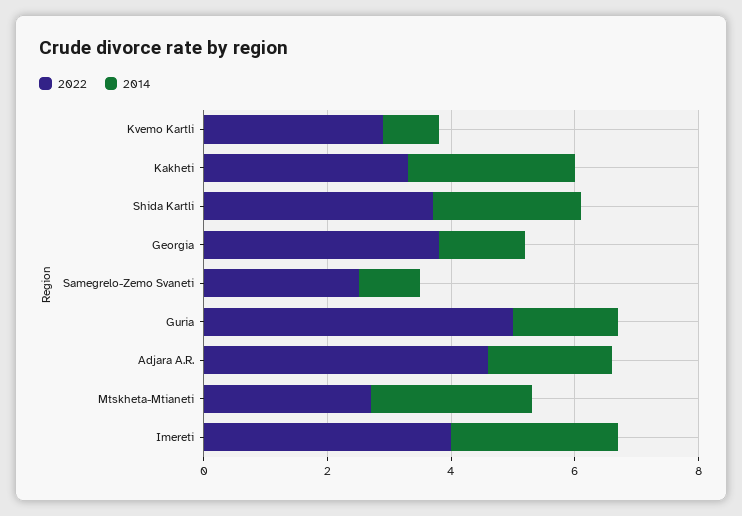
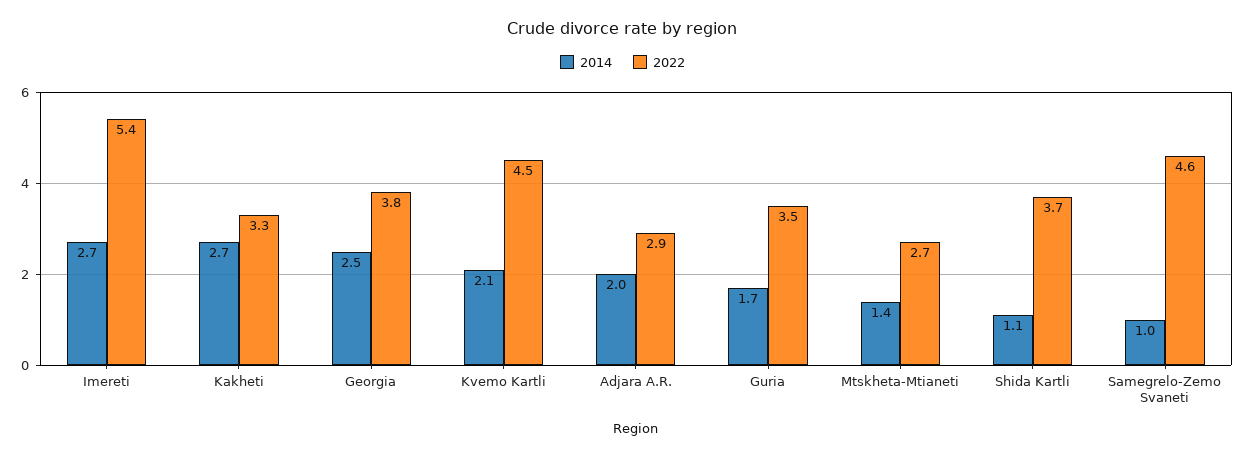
  {
    "2022": {
-     "Kvemo Kartli": 3,
+     "Kvemo Kartli": 4.5,
      "Kakheti": 3.3,
      "Shida Kartli": 3.7,
      "Georgia": 3.8,
-     "Samegrelo-Zemo Svaneti": 2.5,
+     "Samegrelo-Zemo Svaneti": 4.6,
-     "Guria": 5,
+     "Guria": 3.5,
-     "Adjara A.R.": 4.5,
+     "Adjara A.R.": 2.9,
      "Mtskheta-Mtianeti": 2.7,
-     "Imereti": 4
+     "Imereti": 5.4
    },
    "2014": {
-     "Kvemo Kartli": 1,
+     "Kvemo Kartli": 2.1,
      "Kakheti": 2.7,
-     "Shida Kartli": 2.5,
+     "Shida Kartli": 1.1,
-     "Georgia": 1.5,
+     "Georgia": 2.5,
      "Samegrelo-Zemo Svaneti": 1,
      "Guria": 1.7,
      "Adjara A.R.": 2,
-     "Mtskheta-Mtianeti": 2.5,
+     "Mtskheta-Mtianeti": 1.4,
      "Imereti": 2.7
    }
  }

